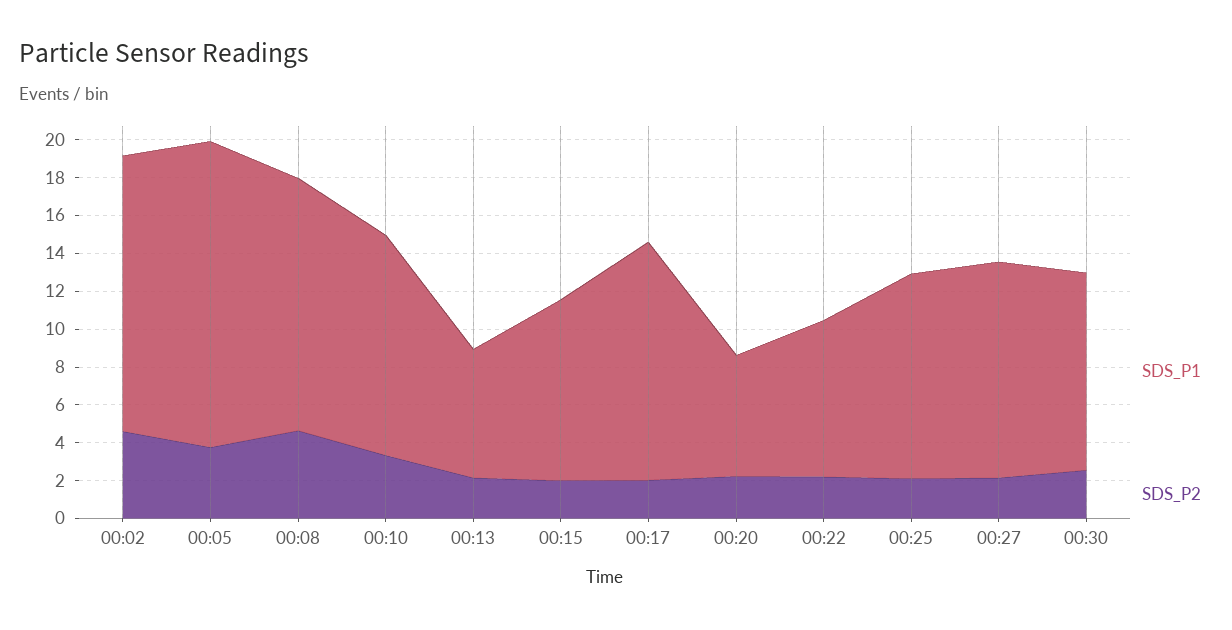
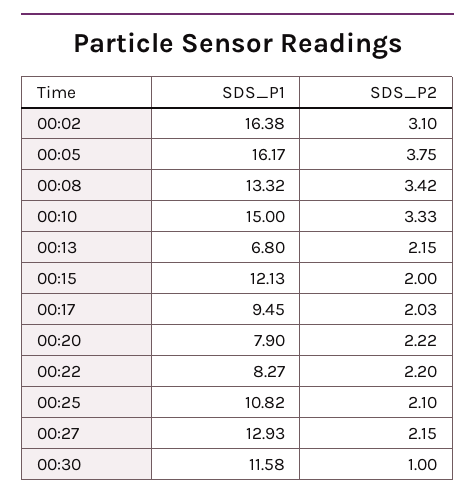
  {
    "SDS_P1": {
-     "00:02": 14.5,
+     "00:02": 16.38,
      "00:05": 16.17,
      "00:08": 13.32,
-     "00:10": 11.5,
+     "00:10": 15,
      "00:13": 6.8,
-     "00:15": 9.5,
+     "00:15": 12.13,
-     "00:17": 12.5,
+     "00:17": 9.45,
-     "00:20": 6.5,
+     "00:20": 7.9,
      "00:22": 8.27,
      "00:25": 10.82,
-     "00:27": 11.5,
+     "00:27": 12.93,
-     "00:30": 10.5
+     "00:30": 11.58
    },
    "SDS_P2": {
-     "00:02": 4.5,
+     "00:02": 3.1,
      "00:05": 3.75,
-     "00:08": 4.5,
+     "00:08": 3.42,
      "00:10": 3.33,
      "00:13": 2.15,
      "00:15": 2,
      "00:17": 2.03,
      "00:20": 2.22,
      "00:22": 2.2,
      "00:25": 2.1,
      "00:27": 2.15,
-     "00:30": 2.5
+     "00:30": 1
    }
  }

